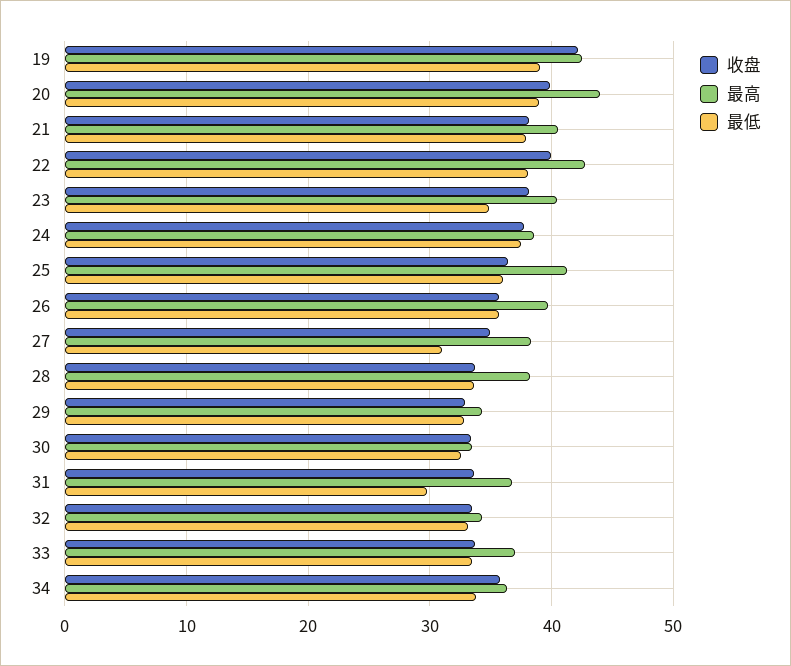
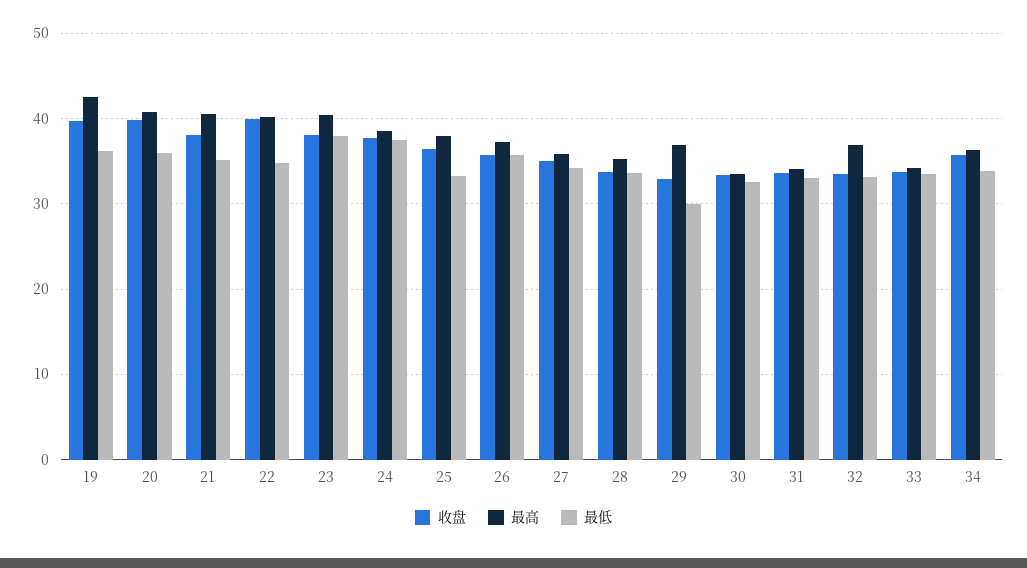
  {
    "收盘": {
-     "19": 42,
+     "19": 40,
      "20": 40,
      "21": 38,
      "22": 40,
      "23": 38,
      "24": 38,
      "25": 36,
      "26": 36,
      "27": 35,
      "28": 34,
      "29": 33,
      "30": 33,
      "31": 34,
      "32": 33,
      "33": 34,
      "34": 36
    },
    "最高": {
      "19": 43,
-     "20": 44,
+     "20": 41,
      "21": 40,
-     "22": 43,
+     "22": 40,
      "23": 40,
      "24": 39,
-     "25": 41,
+     "25": 38,
-     "26": 40,
+     "26": 37,
-     "27": 38,
+     "27": 36,
-     "28": 38,
+     "28": 35,
-     "29": 34,
+     "29": 37,
      "30": 33,
-     "31": 37,
+     "31": 34,
-     "32": 34,
+     "32": 37,
-     "33": 37,
+     "33": 34,
      "34": 36
    },
    "最低": {
-     "19": 39,
+     "19": 36,
-     "20": 39,
+     "20": 36,
-     "21": 38,
+     "21": 35,
-     "22": 38,
+     "22": 35,
-     "23": 35,
+     "23": 38,
      "24": 37,
-     "25": 36,
+     "25": 33,
      "26": 36,
-     "27": 31,
+     "27": 34,
      "28": 34,
-     "29": 33,
+     "29": 30,
      "30": 33,
-     "31": 30,
+     "31": 33,
      "32": 33,
      "33": 33,
      "34": 34
    }
  }

